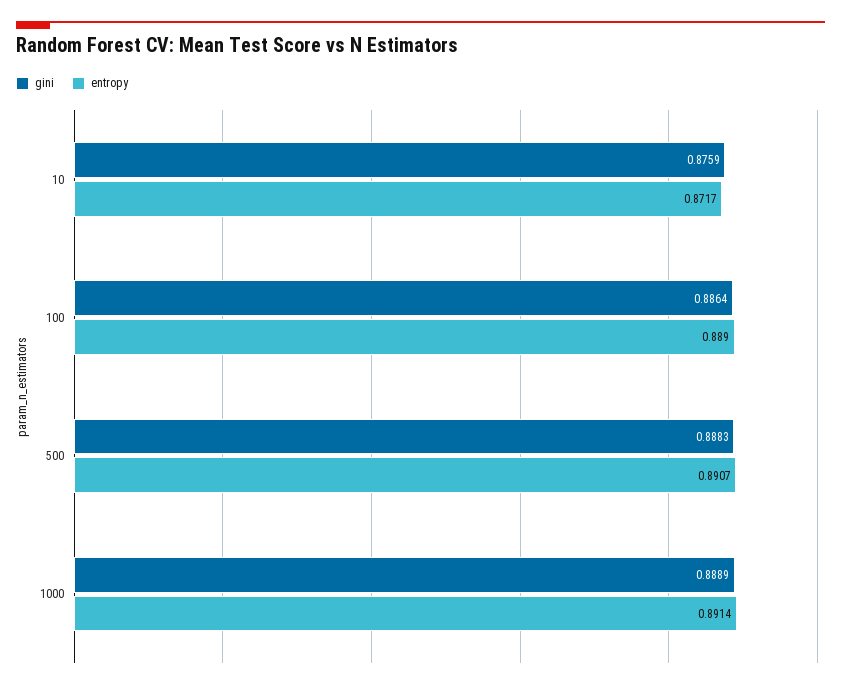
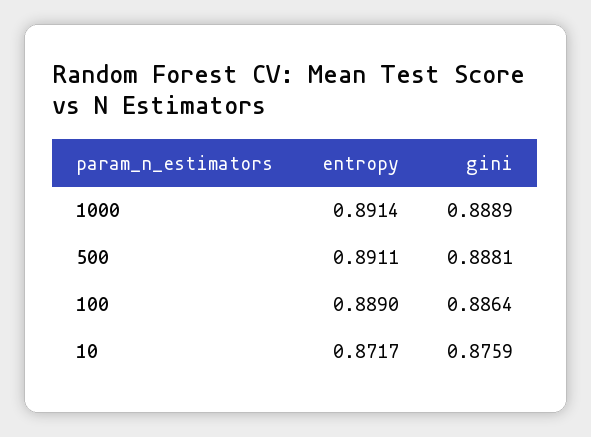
  {
    "gini": {
      "10": 0.8759,
      "100": 0.8864,
-     "500": 0.8883,
+     "500": 0.8881,
      "1000": 0.8889
    },
    "entropy": {
      "10": 0.8717,
      "100": 0.889,
-     "500": 0.8907,
+     "500": 0.8911,
      "1000": 0.8914
    }
  }

